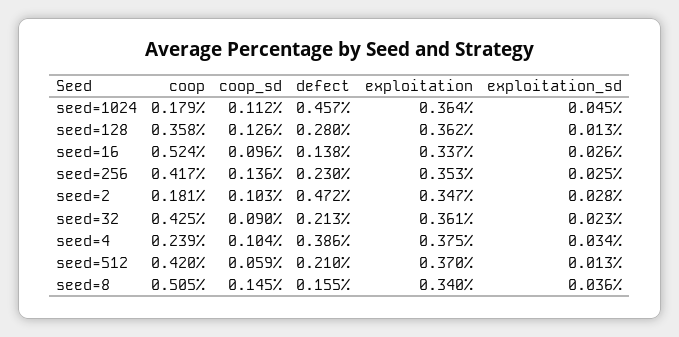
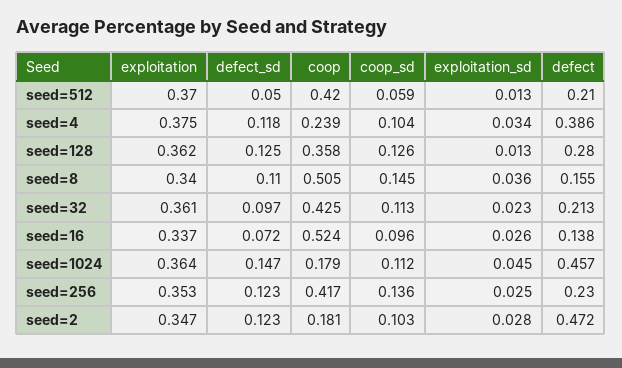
  {
    "coop": {
      "seed=1024": 0.179,
      "seed=128": 0.358,
      "seed=16": 0.524,
      "seed=256": 0.417,
      "seed=2": 0.181,
      "seed=32": 0.425,
      "seed=4": 0.239,
      "seed=512": 0.42,
      "seed=8": 0.505
    },
    "coop_sd": {
      "seed=1024": 0.112,
      "seed=128": 0.126,
      "seed=16": 0.096,
      "seed=256": 0.136,
      "seed=2": 0.103,
-     "seed=32": 0.09,
+     "seed=32": 0.113,
      "seed=4": 0.104,
      "seed=512": 0.059,
      "seed=8": 0.145
    },
    "defect": {
      "seed=1024": 0.457,
      "seed=128": 0.28,
      "seed=16": 0.138,
      "seed=256": 0.23,
      "seed=2": 0.472,
      "seed=32": 0.213,
      "seed=4": 0.386,
      "seed=512": 0.21,
      "seed=8": 0.155
    },
    "exploitation": {
      "seed=1024": 0.364,
      "seed=128": 0.362,
      "seed=16": 0.337,
      "seed=256": 0.353,
      "seed=2": 0.347,
      "seed=32": 0.361,
      "seed=4": 0.375,
      "seed=512": 0.37,
      "seed=8": 0.34
    },
    "exploitation_sd": {
      "seed=1024": 0.045,
      "seed=128": 0.013,
      "seed=16": 0.026,
      "seed=256": 0.025,
      "seed=2": 0.028,
      "seed=32": 0.023,
      "seed=4": 0.034,
      "seed=512": 0.013,
      "seed=8": 0.036
-   }
+   },
+   "defect_sd": {
+     "seed=512": 0.05,
+     "seed=4": 0.118,
+     "seed=128": 0.125,
+     "seed=8": 0.11,
+     "seed=32": 0.097,
+     "seed=16": 0.072,
+     "seed=1024": 0.147,
+     "seed=256": 0.123,
+     "seed=2": 0.123
+   }
  }

